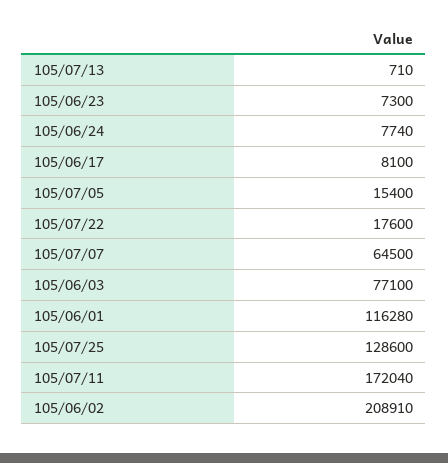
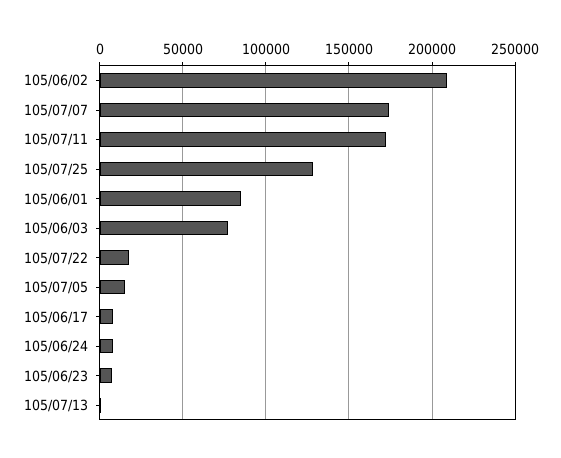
  {
    "105/07/13": 710,
    "105/06/23": 7300,
    "105/06/24": 7740,
    "105/06/17": 8100,
    "105/07/05": 15400,
    "105/07/22": 17600,
-   "105/07/07": 64500,
+   "105/07/07": 175000,
    "105/06/03": 77100,
-   "105/06/01": 116280,
+   "105/06/01": 85000,
    "105/07/25": 128600,
    "105/07/11": 172040,
    "105/06/02": 208910
  }

